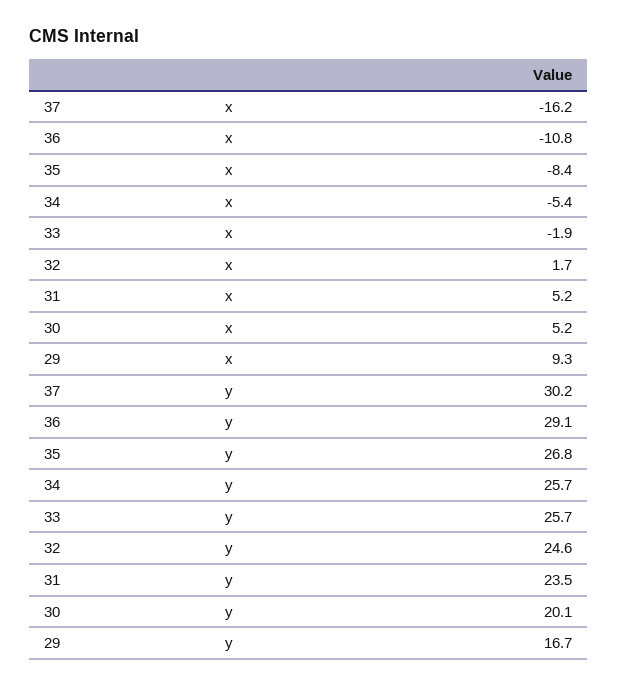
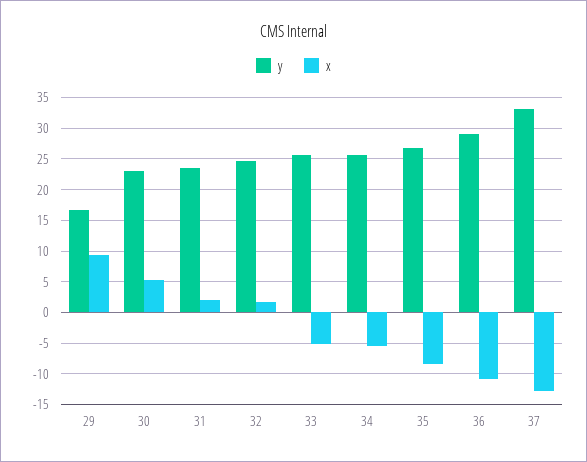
  {
    "x": {
-     "37": -16.2,
+     "37": -13,
      "36": -10.8,
      "35": -8.4,
      "34": -5.4,
-     "33": -1.9,
+     "33": -5,
      "32": 1.7,
-     "31": 5.2,
+     "31": 2,
      "30": 5.2,
      "29": 9.3
    },
    "y": {
-     "37": 30.2,
+     "37": 33,
      "36": 29.1,
      "35": 26.8,
      "34": 25.7,
      "33": 25.7,
      "32": 24.6,
      "31": 23.5,
-     "30": 20.1,
+     "30": 23,
      "29": 16.7
    }
  }

